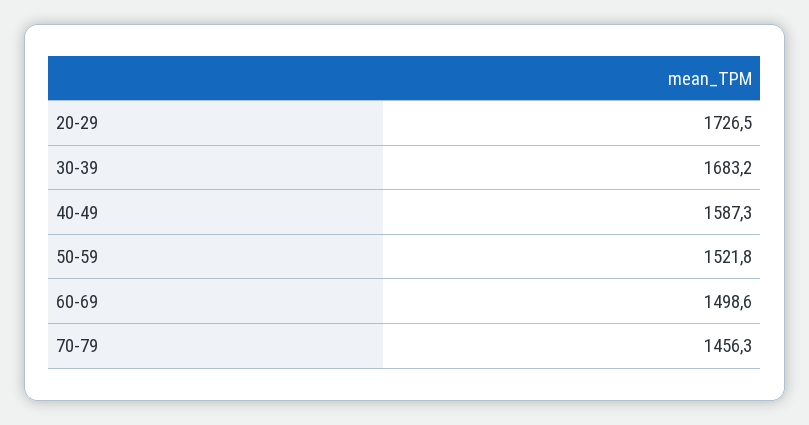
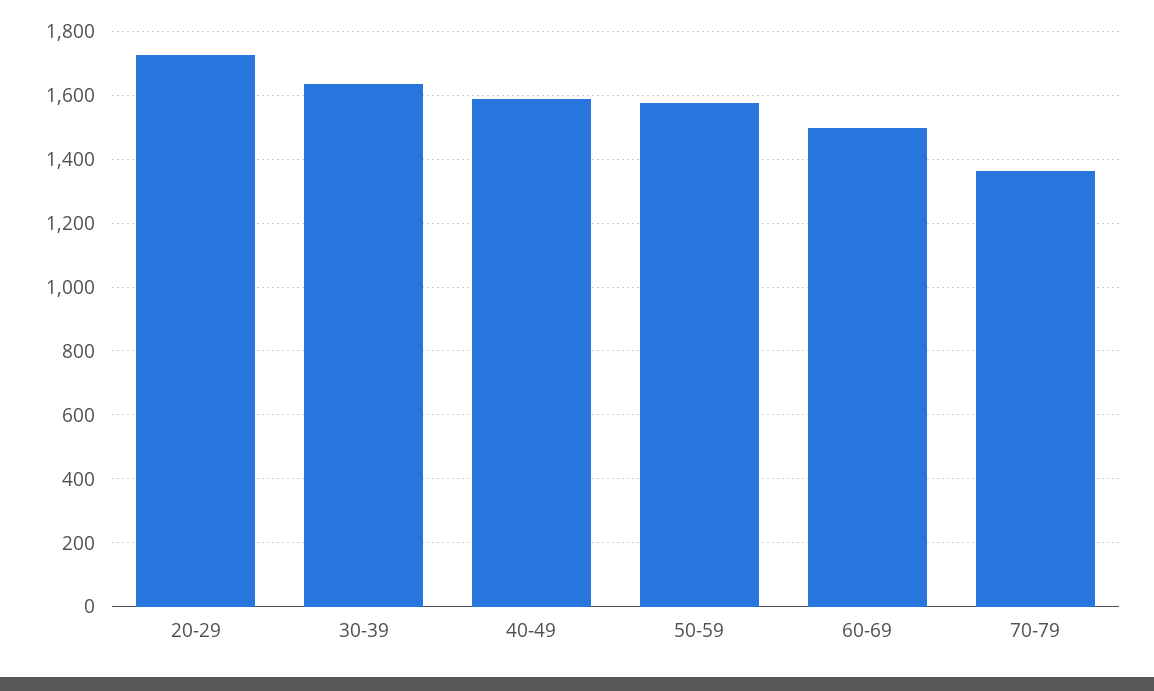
  {
    "20-29": 1726.5,
-   "30-39": 1683.2,
+   "30-39": 1640,
    "40-49": 1587.3,
-   "50-59": 1521.8,
+   "50-59": 1580,
    "60-69": 1498.6,
-   "70-79": 1456.3
+   "70-79": 1360
  }

